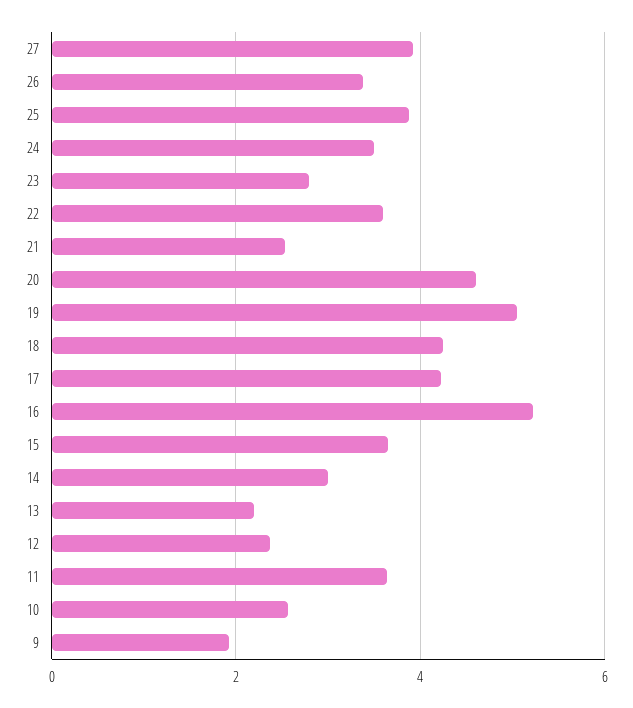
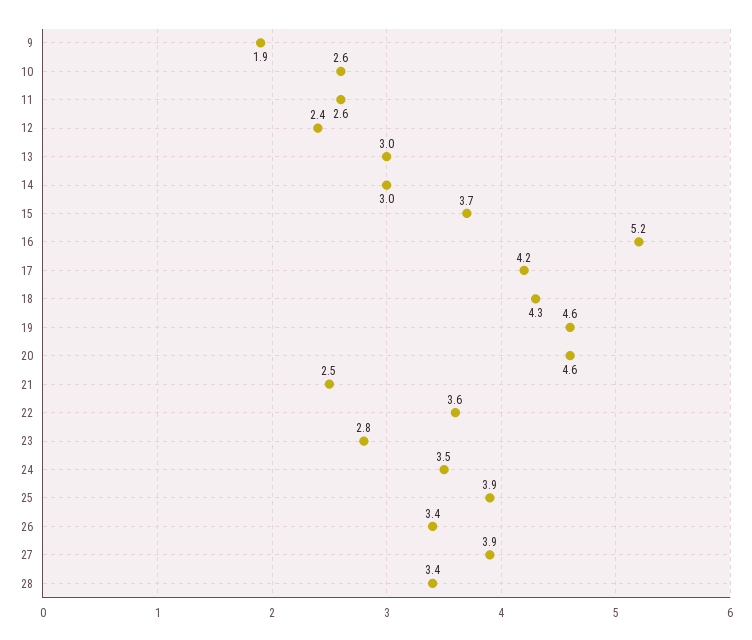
  {
    "27": 3.9,
    "26": 3.4,
    "25": 3.9,
    "24": 3.5,
    "23": 2.8,
    "22": 3.6,
    "21": 2.5,
    "20": 4.6,
-   "19": 5,
+   "19": 4.6,
    "18": 4.3,
    "17": 4.2,
    "16": 5.2,
    "15": 3.7,
    "14": 3,
-   "13": 2.2,
+   "13": 3,
    "12": 2.4,
-   "11": 3.6,
+   "11": 2.6,
    "10": 2.6,
-   "9": 1.9
+   "9": 1.9,
+   "28": 3.4
  }

